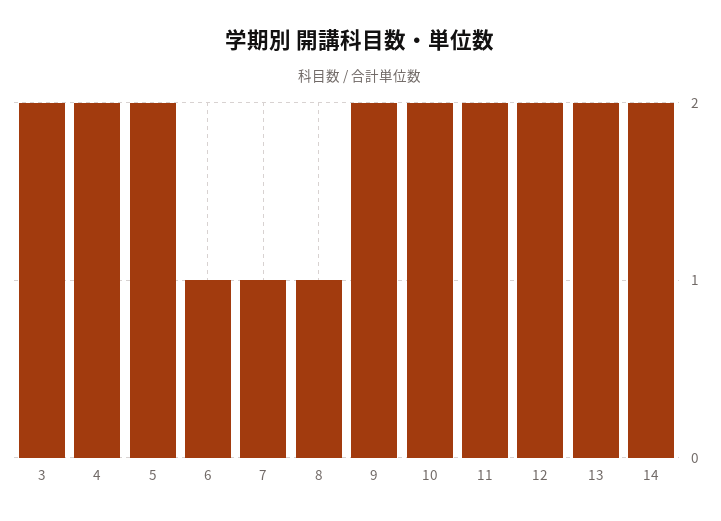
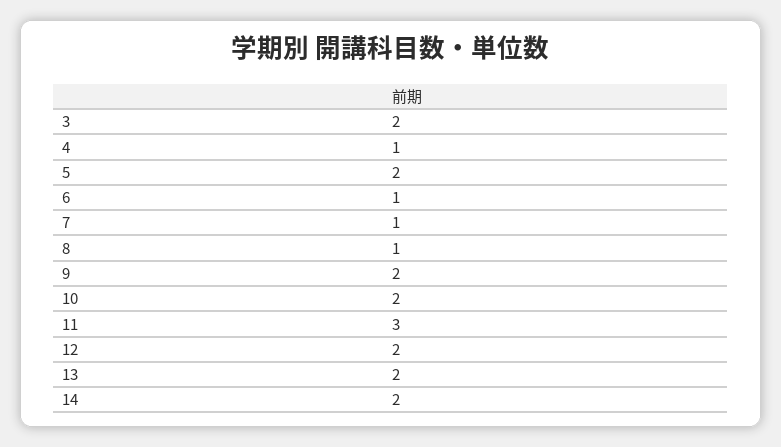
  {
    "3": 2,
-   "4": 2,
+   "4": 1,
    "5": 2,
    "6": 1,
    "7": 1,
    "8": 1,
    "9": 2,
    "10": 2,
-   "11": 2,
+   "11": 3,
    "12": 2,
    "13": 2,
    "14": 2
  }

